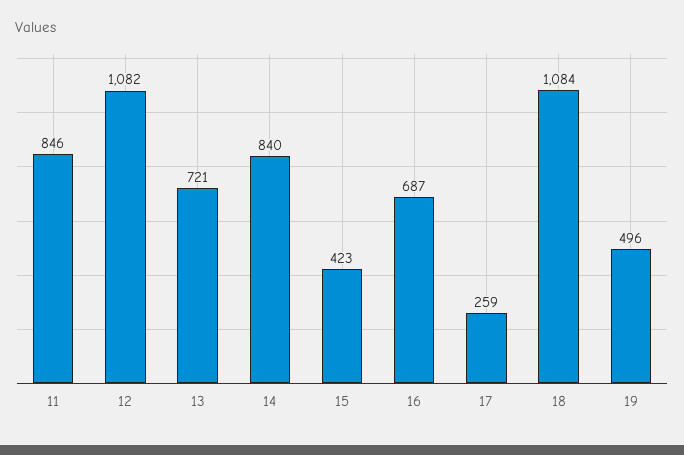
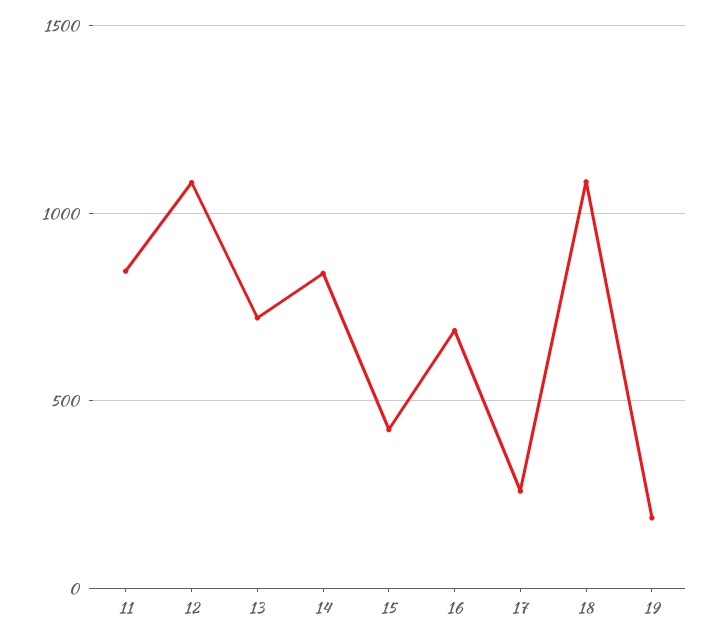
  {
    "11": 846,
    "12": 1082,
    "13": 721,
    "14": 840,
    "15": 423,
    "16": 687,
    "17": 259,
    "18": 1084,
-   "19": 496
+   "19": 200
  }

